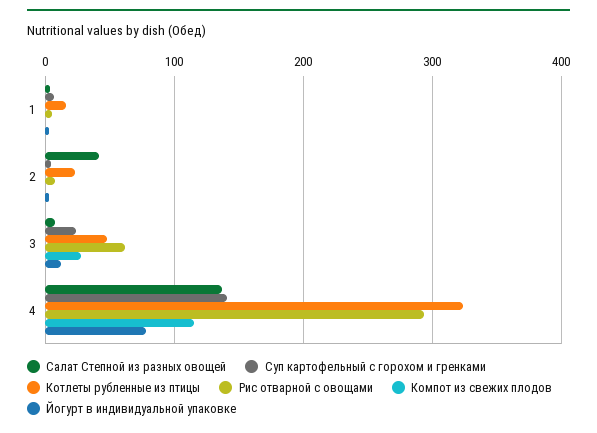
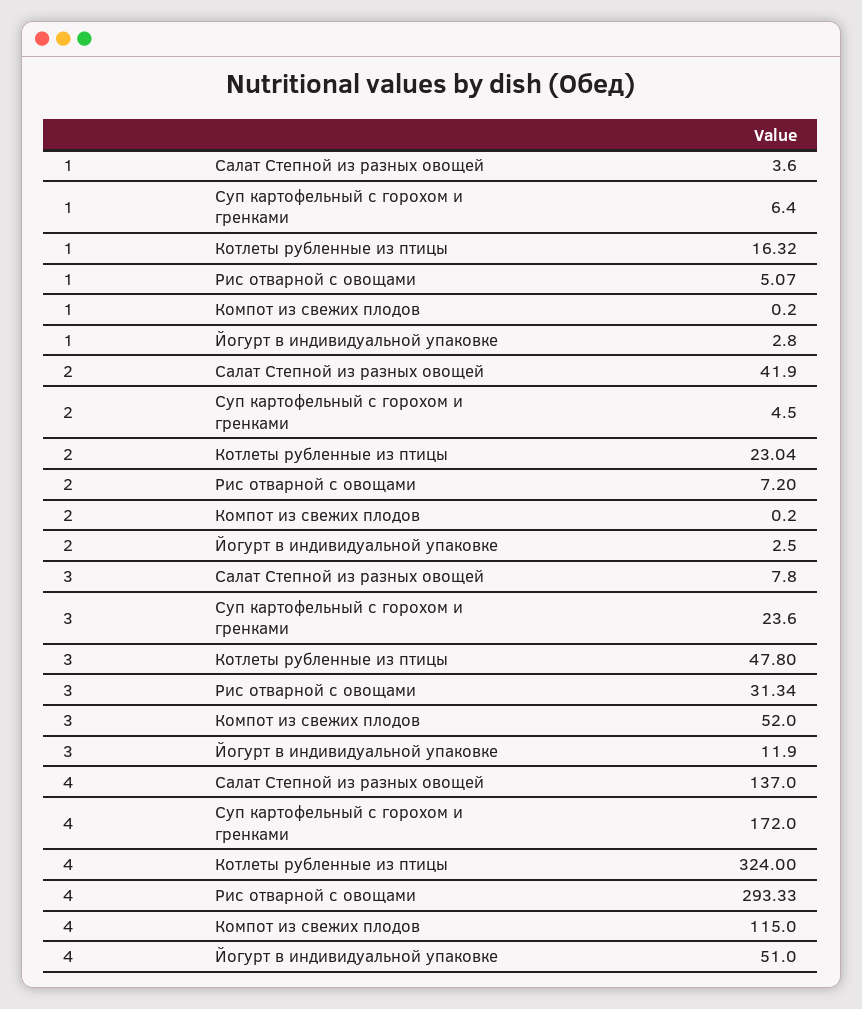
  {
    "Салат Степной из разных овощей": {
      "1": 3.6,
      "2": 41.9,
      "3": 7.8,
      "4": 137
    },
    "Суп картофельный с горохом и гренками": {
      "1": 6.4,
      "2": 4.5,
      "3": 23.6,
-     "4": 140
+     "4": 172
    },
    "Котлеты рубленные из птицы": {
      "1": 16.32,
      "2": 23.04,
      "3": 47.8,
      "4": 324
    },
    "Рис отварной с овощами": {
      "1": 5.07,
      "2": 7.2,
-     "3": 60,
+     "3": 31.34,
      "4": 293.33
    },
    "Компот из свежих плодов": {
      "1": 0.2,
      "2": 0.2,
-     "3": 30,
+     "3": 52,
      "4": 115
    },
    "Йогурт в индивидуальной упаковке": {
      "1": 2.8,
      "2": 2.5,
      "3": 11.9,
-     "4": 80
+     "4": 51
    }
  }

